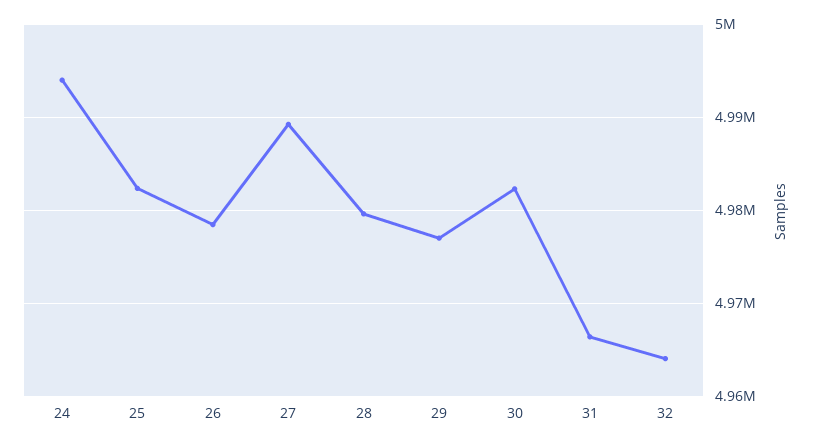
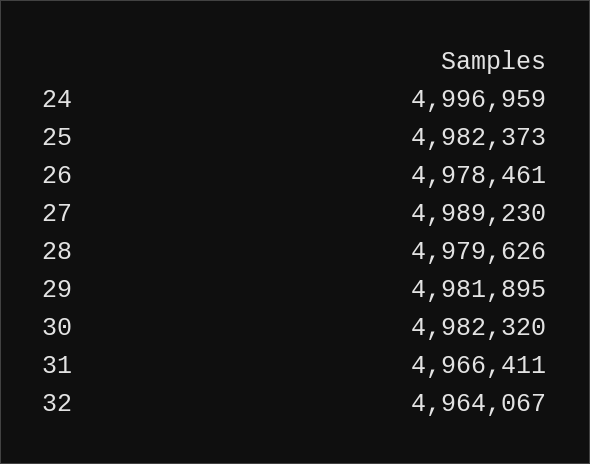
  {
-   "24": 4994000,
+   "24": 4996959,
    "25": 4982373,
    "26": 4978461,
    "27": 4989230,
    "28": 4979626,
-   "29": 4977000,
+   "29": 4981895,
    "30": 4982320,
    "31": 4966411,
    "32": 4964067
  }

